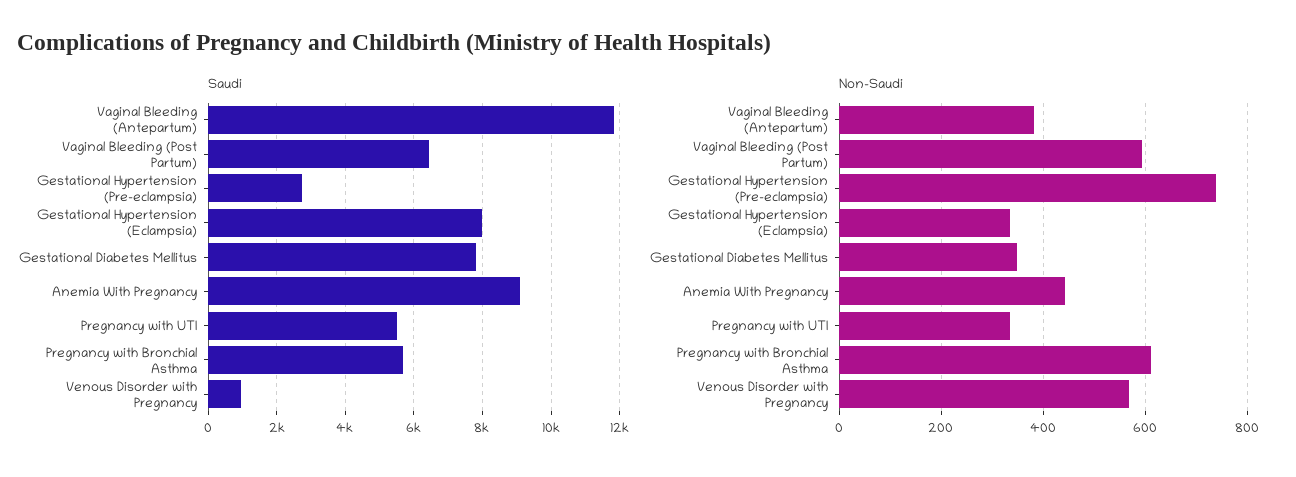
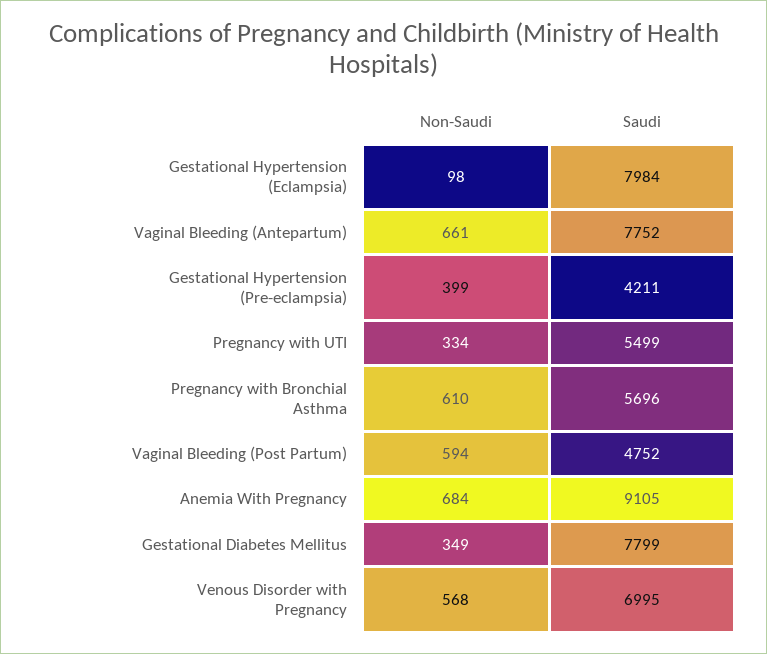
  {
    "Saudi": {
-     "Vaginal Bleeding (Antepartum)": 11800,
+     "Vaginal Bleeding (Antepartum)": 7752,
-     "Vaginal Bleeding (Post Partum)": 6400,
+     "Vaginal Bleeding (Post Partum)": 4752,
-     "Gestational Hypertension (Pre-eclampsia)": 2800,
+     "Gestational Hypertension (Pre-eclampsia)": 4211,
      "Gestational Hypertension (Eclampsia)": 7984,
      "Gestational Diabetes Mellitus": 7799,
      "Anemia With Pregnancy": 9105,
      "Pregnancy with UTI": 5499,
      "Pregnancy with Bronchial Asthma": 5696,
-     "Venous Disorder with Pregnancy": 1000
+     "Venous Disorder with Pregnancy": 6995
    },
    "Non-Saudi": {
-     "Vaginal Bleeding (Antepartum)": 380,
+     "Vaginal Bleeding (Antepartum)": 661,
      "Vaginal Bleeding (Post Partum)": 594,
-     "Gestational Hypertension (Pre-eclampsia)": 740,
+     "Gestational Hypertension (Pre-eclampsia)": 399,
-     "Gestational Hypertension (Eclampsia)": 340,
+     "Gestational Hypertension (Eclampsia)": 98,
      "Gestational Diabetes Mellitus": 349,
-     "Anemia With Pregnancy": 440,
+     "Anemia With Pregnancy": 684,
      "Pregnancy with UTI": 334,
      "Pregnancy with Bronchial Asthma": 610,
      "Venous Disorder with Pregnancy": 568
    }
  }

